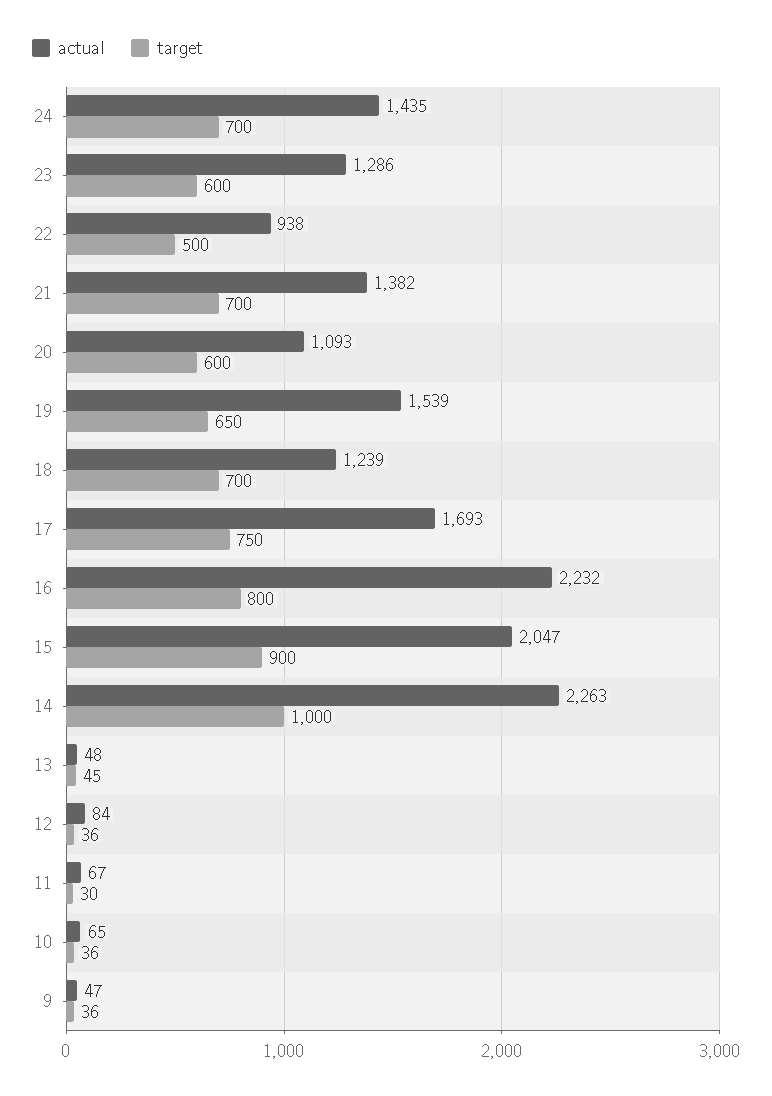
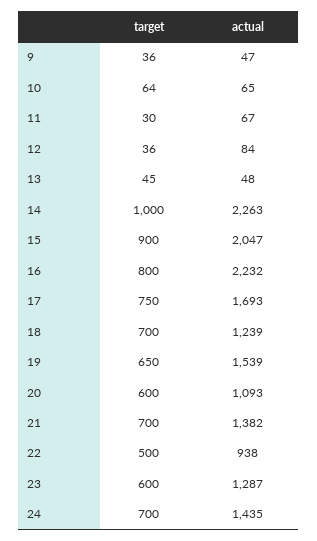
  {
    "actual": {
      "24": 1435,
-     "23": 1286,
+     "23": 1287,
      "22": 938,
      "21": 1382,
      "20": 1093,
      "19": 1539,
      "18": 1239,
      "17": 1693,
      "16": 2232,
      "15": 2047,
      "14": 2263,
      "13": 48,
      "12": 84,
      "11": 67,
      "10": 65,
      "9": 47
    },
    "target": {
      "24": 700,
      "23": 600,
      "22": 500,
      "21": 700,
      "20": 600,
      "19": 650,
      "18": 700,
      "17": 750,
      "16": 800,
      "15": 900,
      "14": 1000,
      "13": 45,
      "12": 36,
      "11": 30,
-     "10": 36,
+     "10": 64,
      "9": 36
    }
  }

